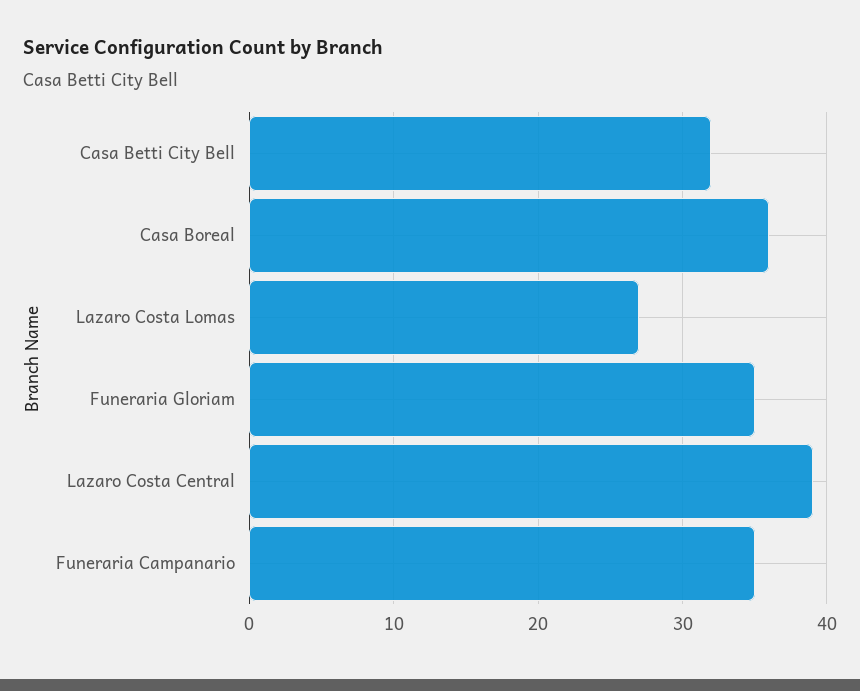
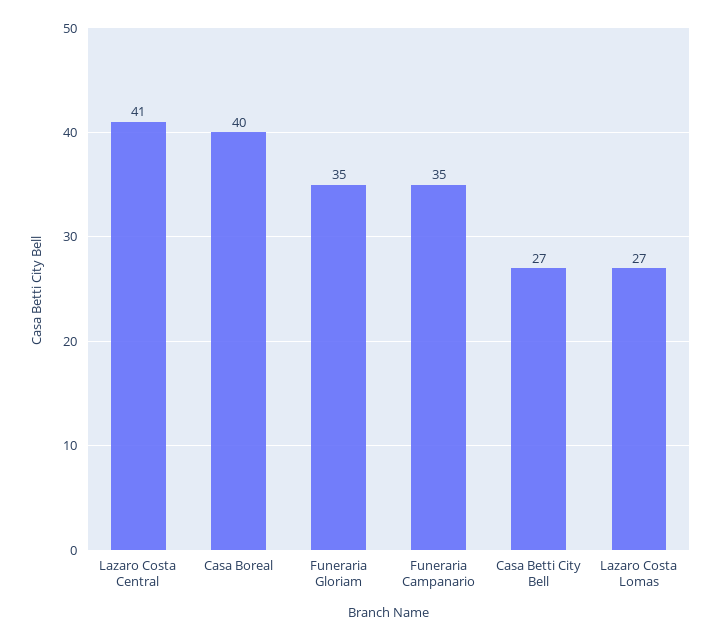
  {
-   "Casa Betti City Bell": 32,
+   "Casa Betti City Bell": 27,
-   "Casa Boreal": 36,
+   "Casa Boreal": 40,
    "Lazaro Costa Lomas": 27,
    "Funeraria Gloriam": 35,
-   "Lazaro Costa Central": 39,
+   "Lazaro Costa Central": 41,
    "Funeraria Campanario": 35
  }

